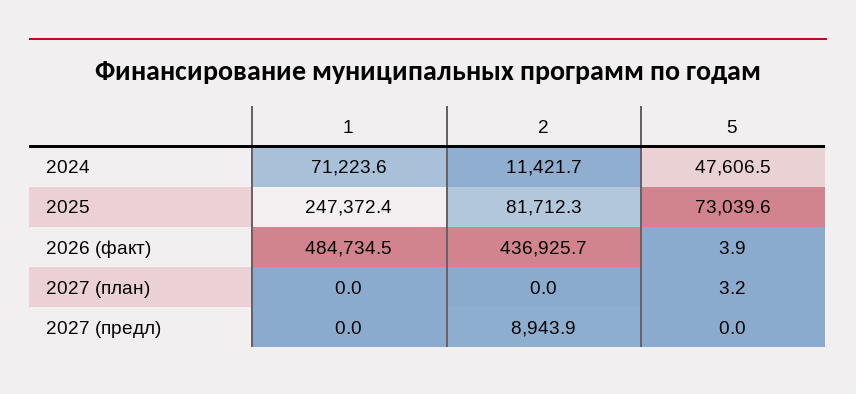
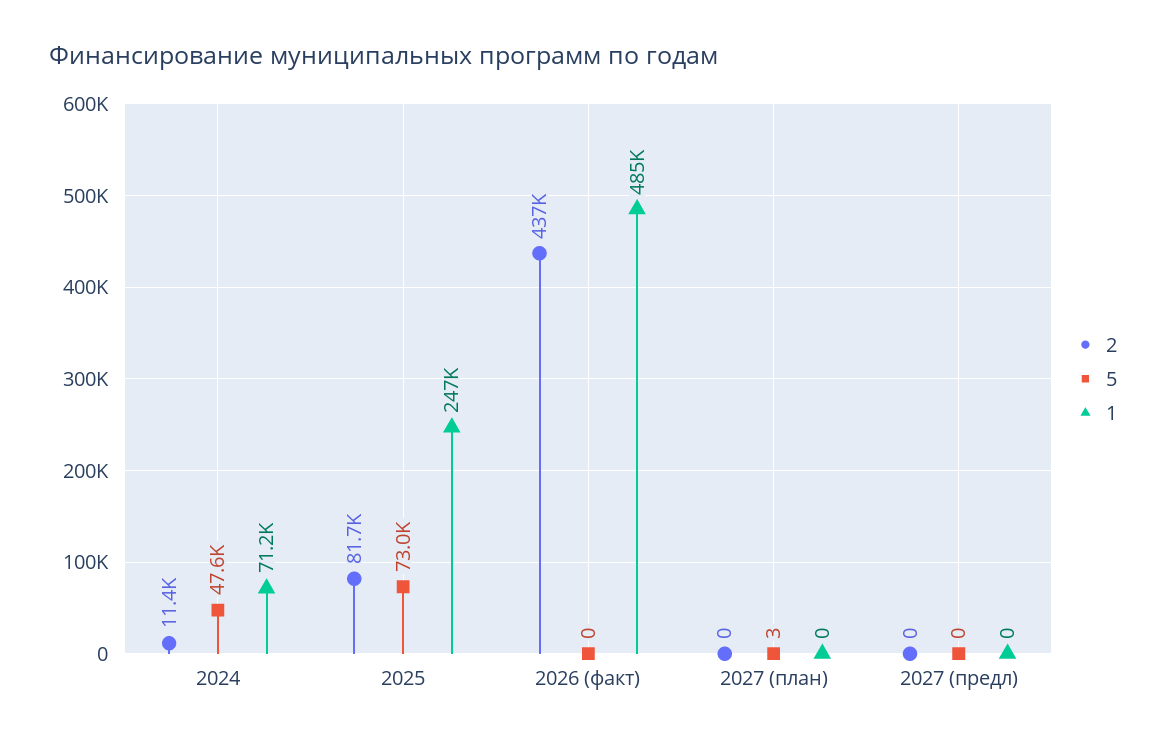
  {
    "1": {
      "2024": 71223.6,
      "2025": 247372.4,
      "2026 (факт)": 484734.5,
      "2027 (план)": 0,
      "2027 (предл)": 0
    },
    "2": {
      "2024": 11421.7,
      "2025": 81712.3,
      "2026 (факт)": 436925.7,
      "2027 (план)": 0,
-     "2027 (предл)": 8943.9
+     "2027 (предл)": 0
    },
    "5": {
      "2024": 47606.5,
      "2025": 73039.6,
-     "2026 (факт)": 3.9,
+     "2026 (факт)": 0,
      "2027 (план)": 3.2,
      "2027 (предл)": 0
    }
  }

